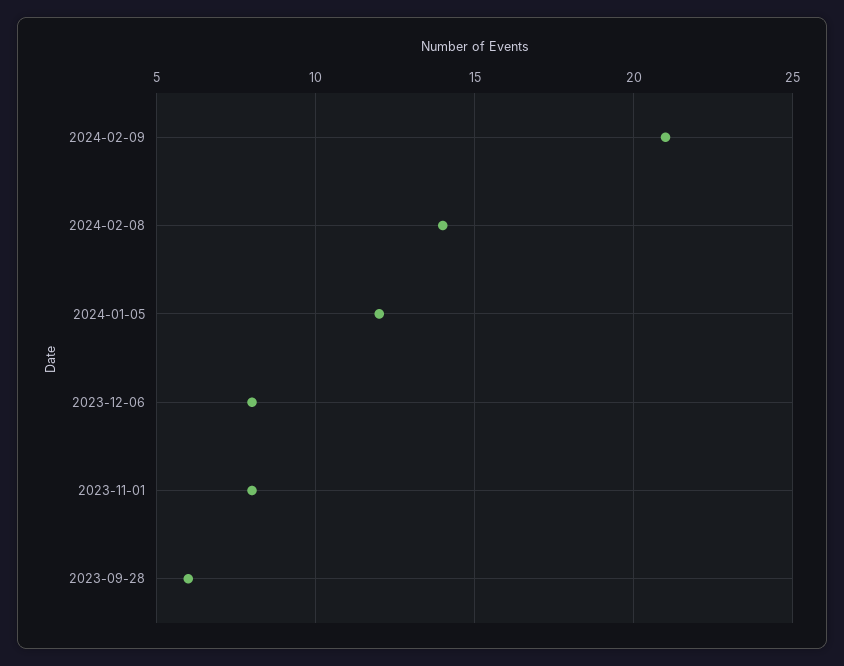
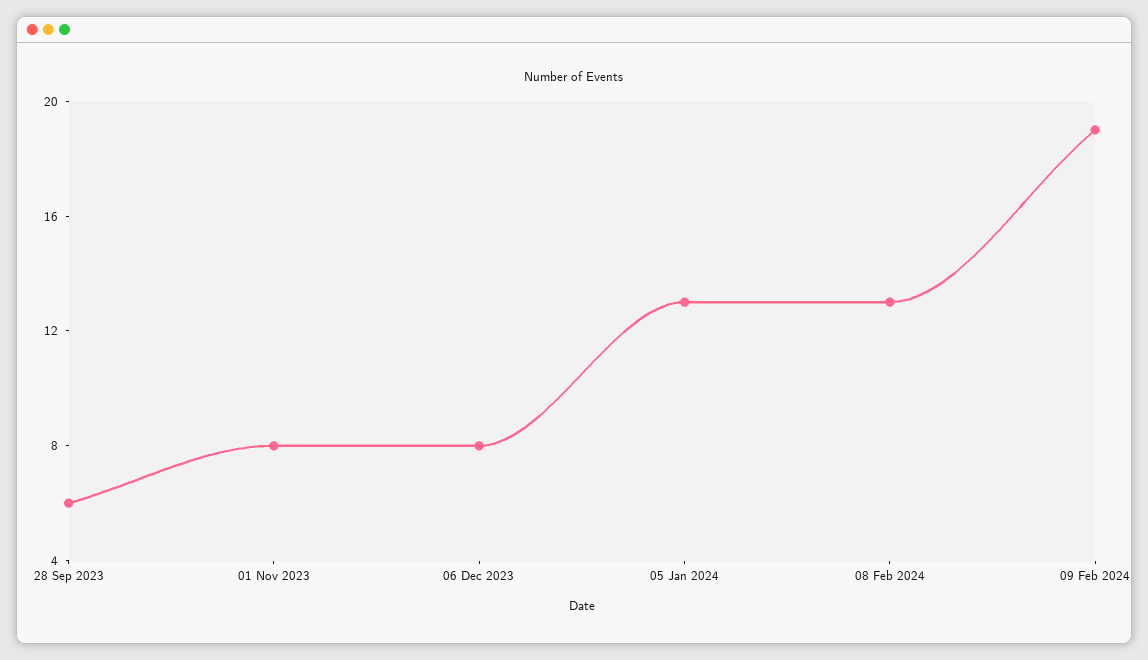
  {
-   "2024-02-09": 21,
+   "2024-02-09": 19,
-   "2024-02-08": 14,
+   "2024-02-08": 13,
-   "2024-01-05": 12,
+   "2024-01-05": 13,
    "2023-12-06": 8,
    "2023-11-01": 8,
    "2023-09-28": 6
  }

